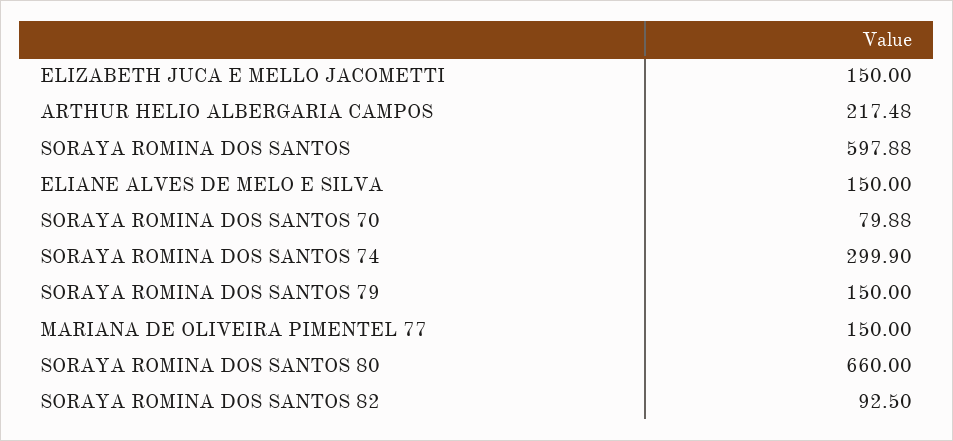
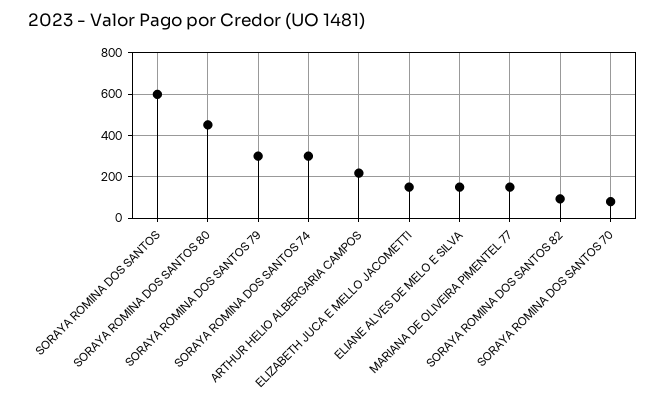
  {
    "ELIZABETH JUCA E MELLO JACOMETTI": 150,
    "ARTHUR HELIO ALBERGARIA CAMPOS": 217.48,
    "SORAYA ROMINA DOS SANTOS": 597.88,
    "ELIANE ALVES DE MELO E SILVA": 150,
    "SORAYA ROMINA DOS SANTOS 70": 79.88,
    "SORAYA ROMINA DOS SANTOS 74": 299.9,
-   "SORAYA ROMINA DOS SANTOS 79": 150,
+   "SORAYA ROMINA DOS SANTOS 79": 300,
    "MARIANA DE OLIVEIRA PIMENTEL 77": 150,
-   "SORAYA ROMINA DOS SANTOS 80": 660,
+   "SORAYA ROMINA DOS SANTOS 80": 450,
    "SORAYA ROMINA DOS SANTOS 82": 92.5
  }

